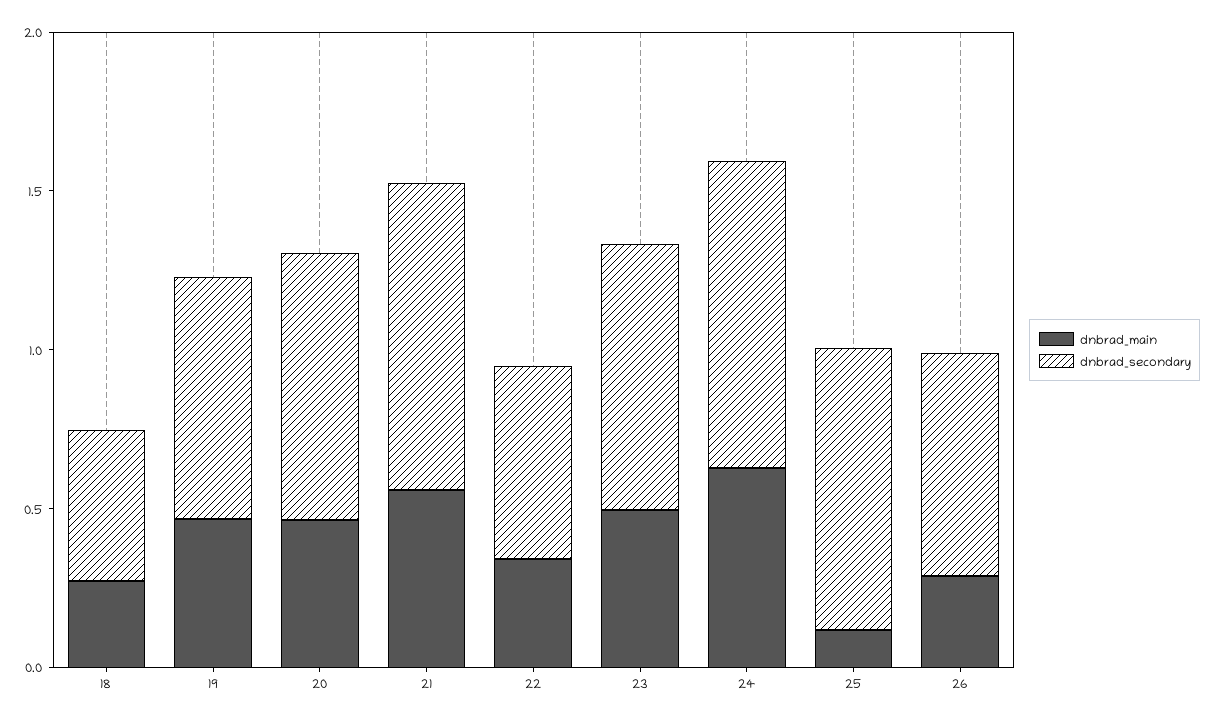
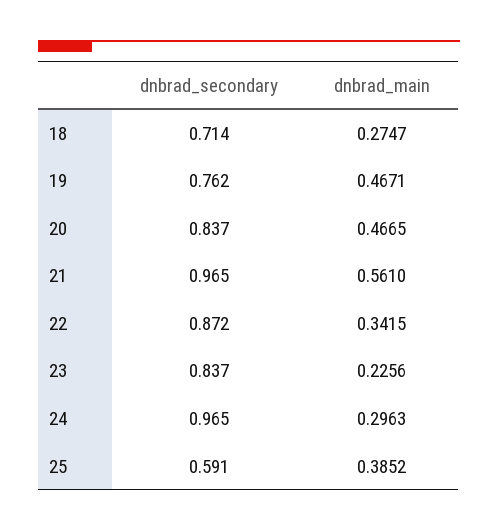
  {
    "dnbrad_main": {
      "18": 0.2747,
      "19": 0.4671,
      "20": 0.4665,
      "21": 0.561,
      "22": 0.3415,
-     "23": 0.5,
+     "23": 0.2256,
-     "24": 0.6,
+     "24": 0.2963,
-     "25": 0.1,
+     "25": 0.3852
-     "26": 0.3
    },
    "dnbrad_secondary": {
-     "18": 0.5,
+     "18": 0.714,
      "19": 0.762,
      "20": 0.837,
      "21": 0.965,
-     "22": 0.6,
+     "22": 0.872,
      "23": 0.837,
      "24": 0.965,
-     "25": 0.9,
+     "25": 0.591
-     "26": 0.7
    }
  }

